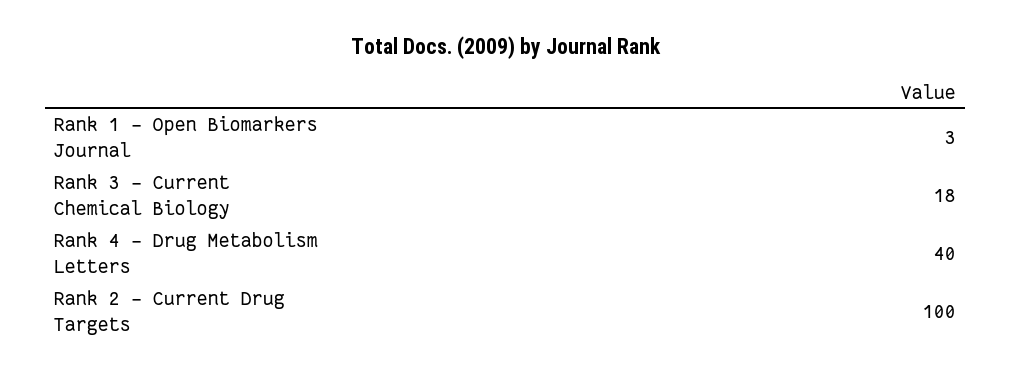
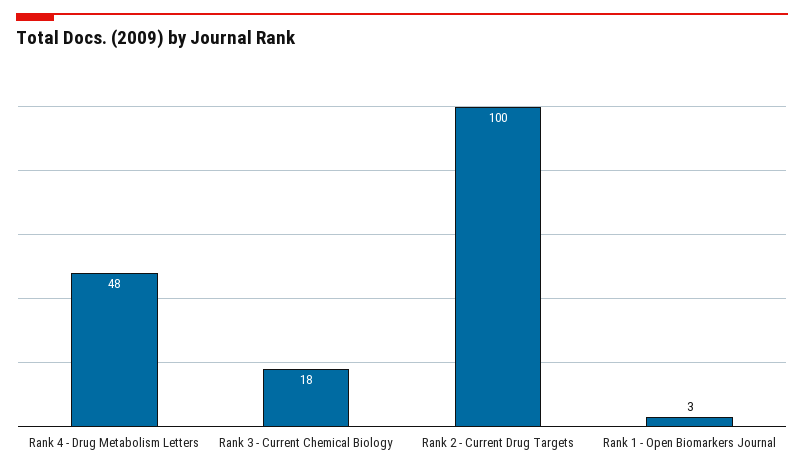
  {
    "Rank 1 - Open Biomarkers Journal": 3,
    "Rank 3 - Current Chemical Biology": 18,
-   "Rank 4 - Drug Metabolism Letters": 40,
+   "Rank 4 - Drug Metabolism Letters": 48,
    "Rank 2 - Current Drug Targets": 100
  }

